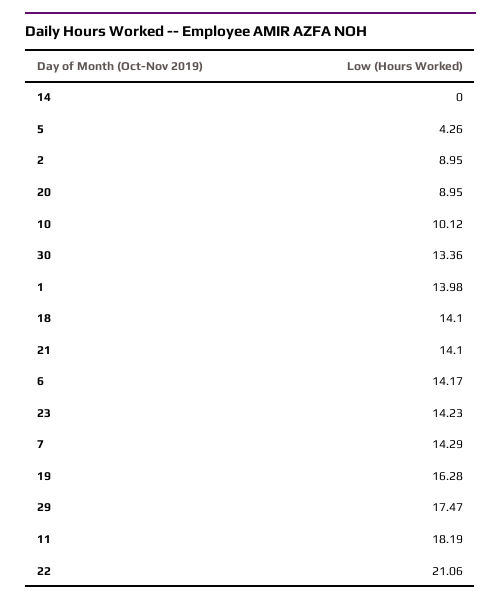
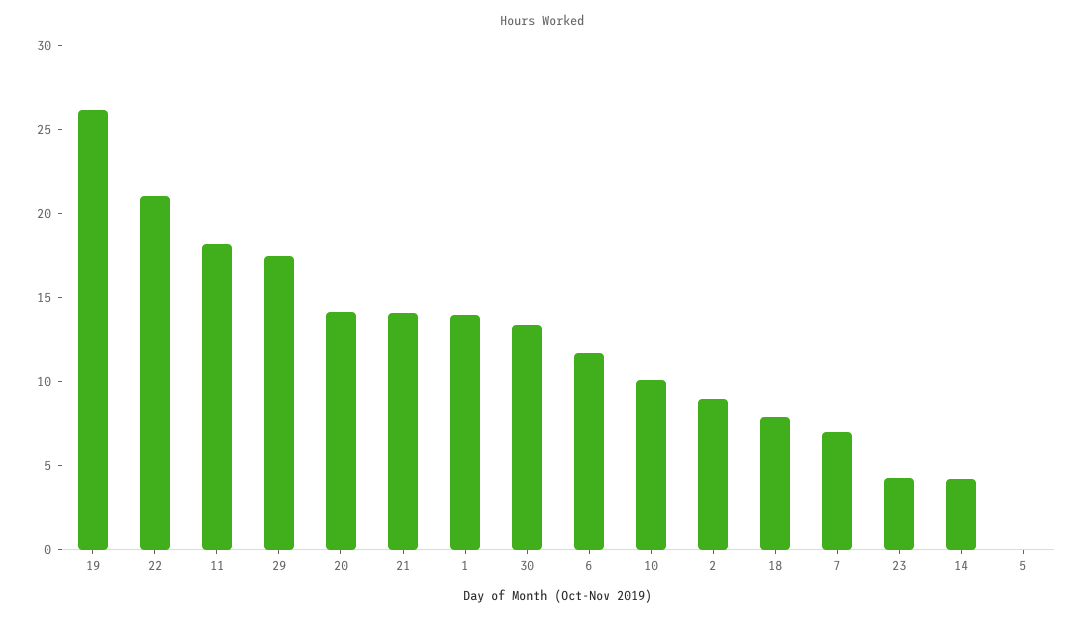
  {
-   "14": 0,
+   "14": 4,
-   "5": 4.26,
+   "5": 0,
    "2": 8.95,
-   "20": 8.95,
+   "20": 14,
    "10": 10.12,
    "30": 13.36,
    "1": 13.98,
-   "18": 14.1,
+   "18": 8,
    "21": 14.1,
-   "6": 14.17,
+   "6": 12,
-   "23": 14.23,
+   "23": 4,
-   "7": 14.29,
+   "7": 7,
-   "19": 16.28,
+   "19": 26,
    "29": 17.47,
    "11": 18.19,
    "22": 21.06
  }

